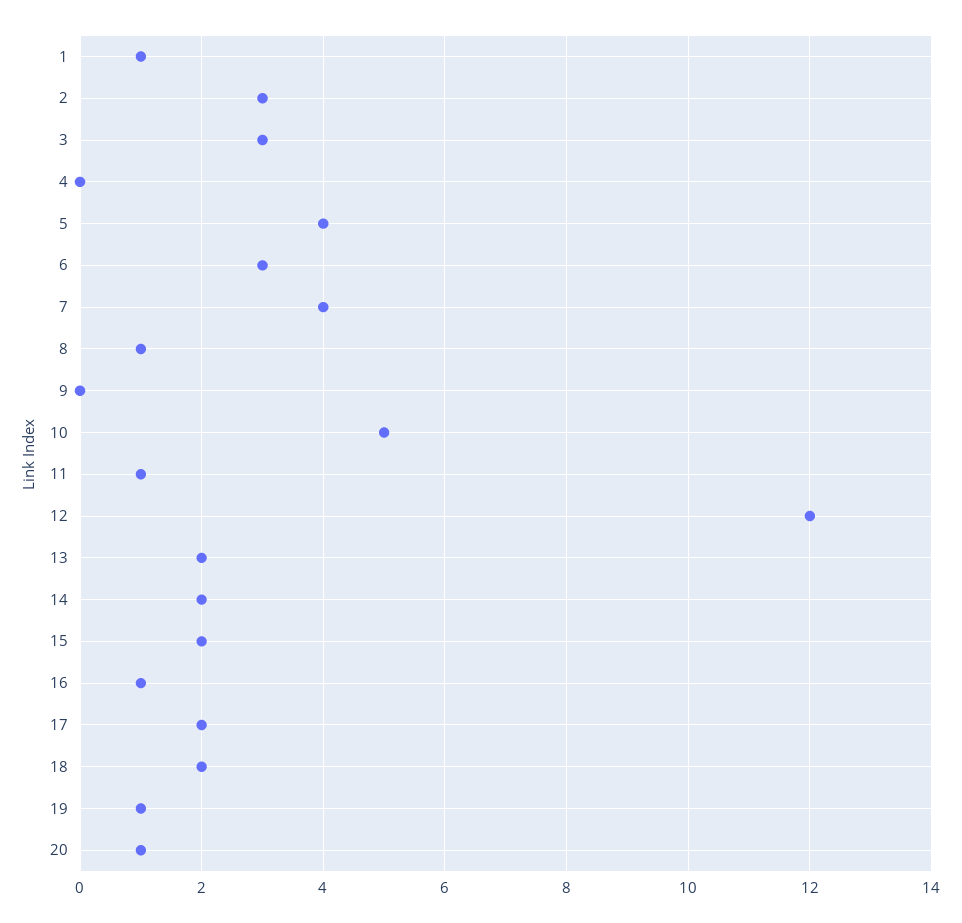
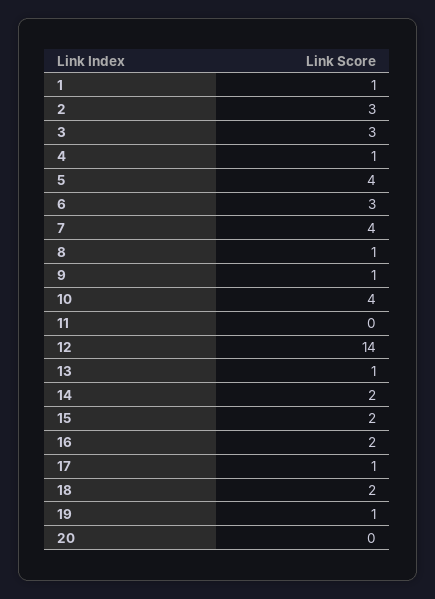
  {
    "1": 1,
    "2": 3,
    "3": 3,
-   "4": 0,
+   "4": 1,
    "5": 4,
    "6": 3,
    "7": 4,
    "8": 1,
-   "9": 0,
+   "9": 1,
-   "10": 5,
+   "10": 4,
-   "11": 1,
+   "11": 0,
-   "12": 12,
+   "12": 14,
-   "13": 2,
+   "13": 1,
    "14": 2,
    "15": 2,
-   "16": 1,
+   "16": 2,
-   "17": 2,
+   "17": 1,
    "18": 2,
    "19": 1,
-   "20": 1
+   "20": 0
  }

